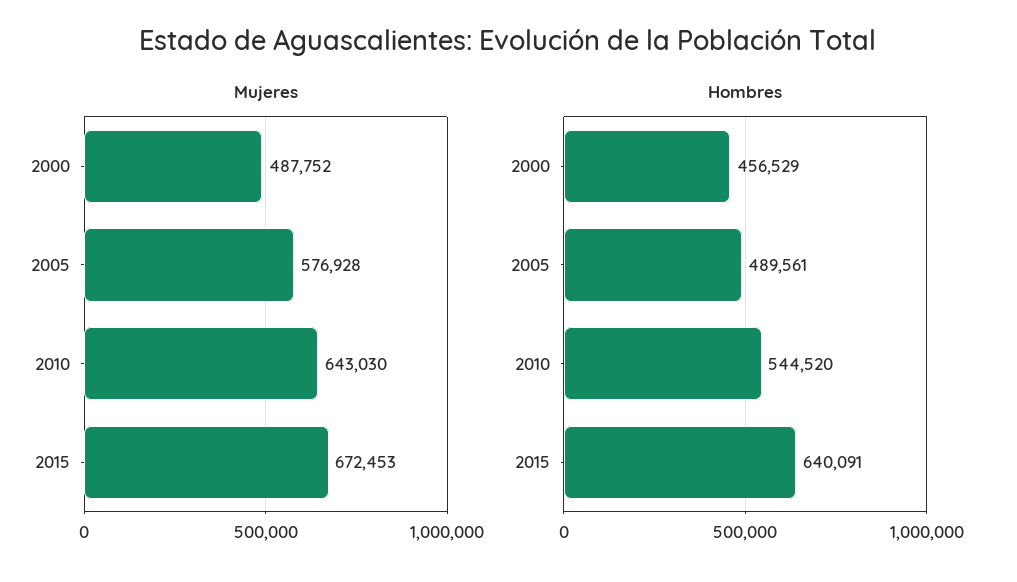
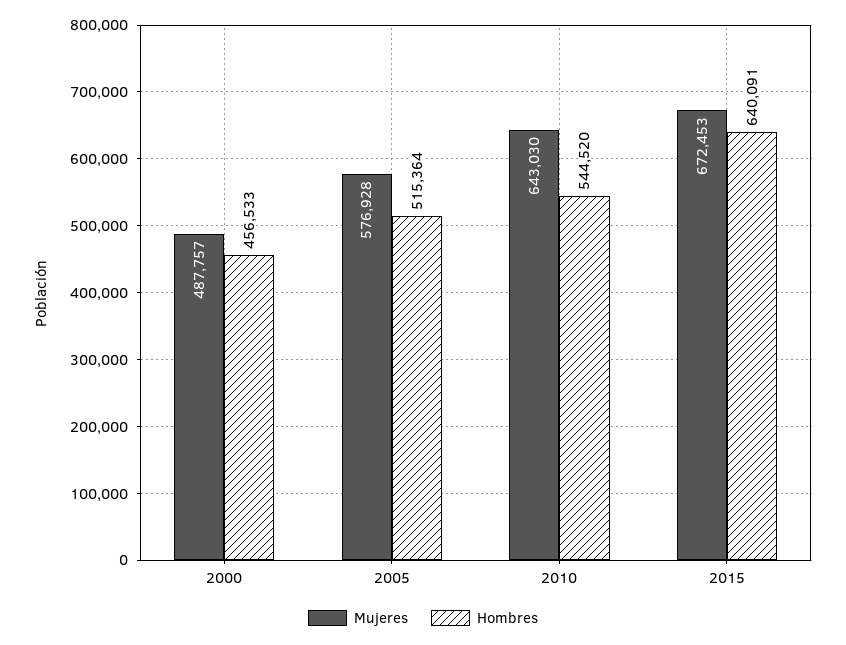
  {
    "Mujeres": {
-     "2000": 487752,
+     "2000": 487757,
      "2005": 576928,
      "2010": 643030,
      "2015": 672453
    },
    "Hombres": {
-     "2000": 456529,
+     "2000": 456533,
-     "2005": 489561,
+     "2005": 515364,
      "2010": 544520,
      "2015": 640091
    }
  }

